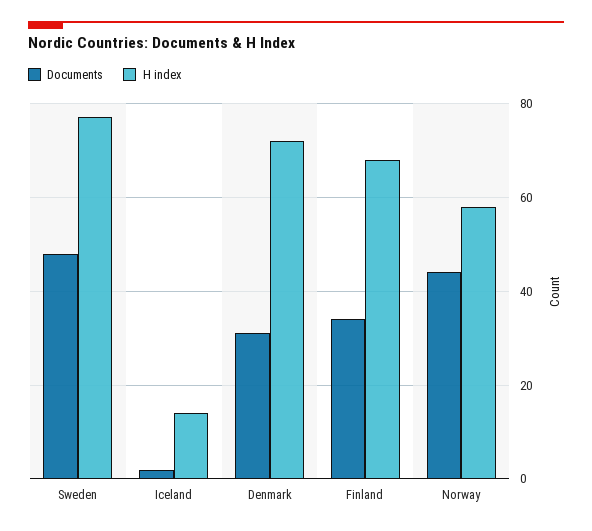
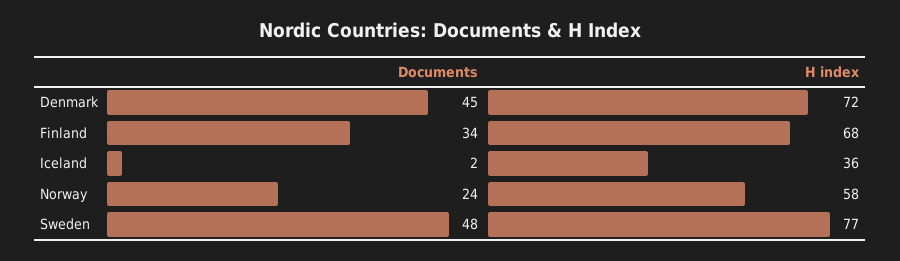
  {
    "Documents": {
      "Sweden": 48,
      "Iceland": 2,
-     "Denmark": 30,
+     "Denmark": 45,
      "Finland": 34,
-     "Norway": 45
+     "Norway": 24
    },
    "H index": {
      "Sweden": 77,
-     "Iceland": 15,
+     "Iceland": 36,
      "Denmark": 72,
      "Finland": 68,
      "Norway": 58
    }
  }

